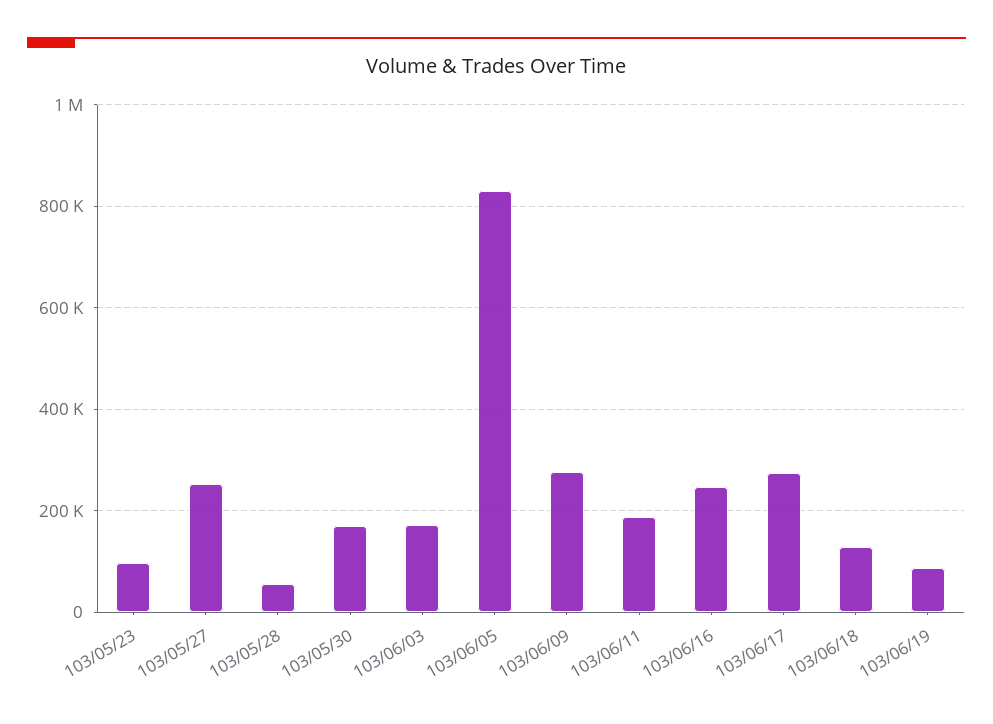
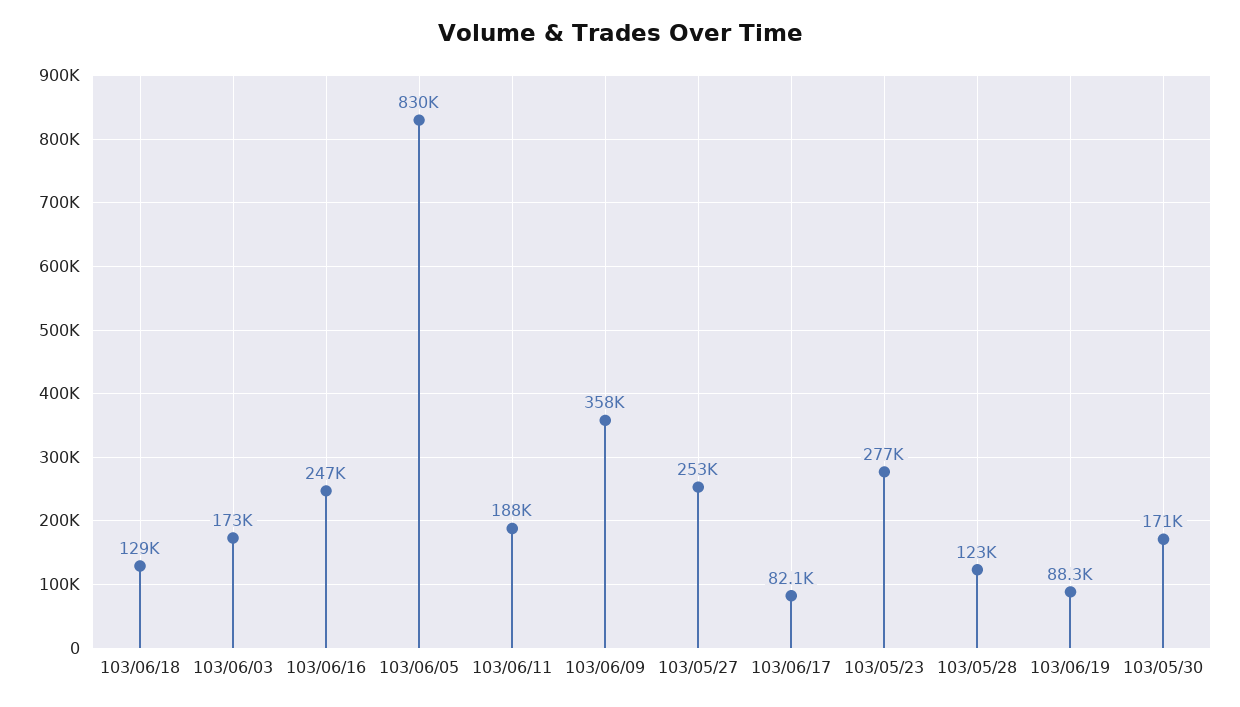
  {
-   "103/05/23": 100000,
+   "103/05/23": 277000,
    "103/05/27": 253000,
-   "103/05/28": 60000,
+   "103/05/28": 123000,
    "103/05/30": 171000,
    "103/06/03": 173000,
    "103/06/05": 830000,
-   "103/06/09": 280000,
+   "103/06/09": 358000,
    "103/06/11": 188000,
    "103/06/16": 247000,
-   "103/06/17": 280000,
+   "103/06/17": 82100,
    "103/06/18": 129000,
    "103/06/19": 88300
  }

